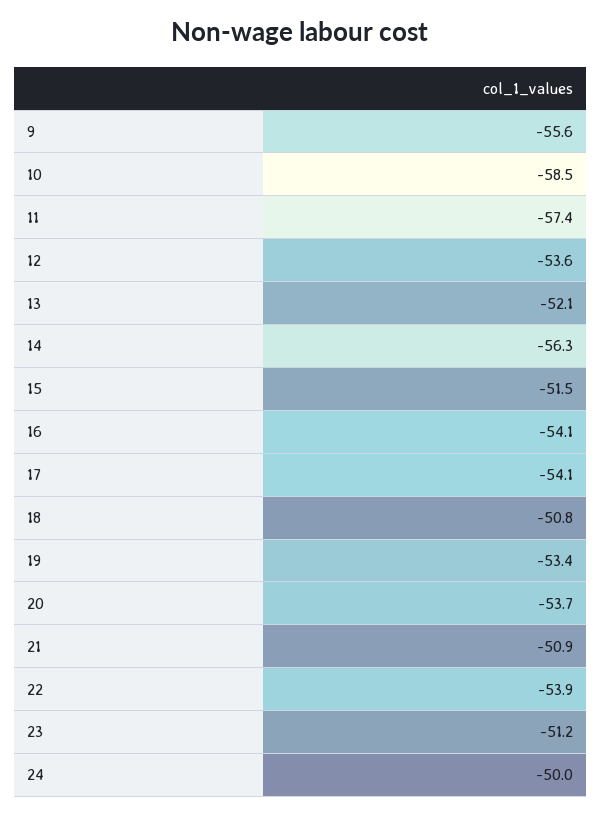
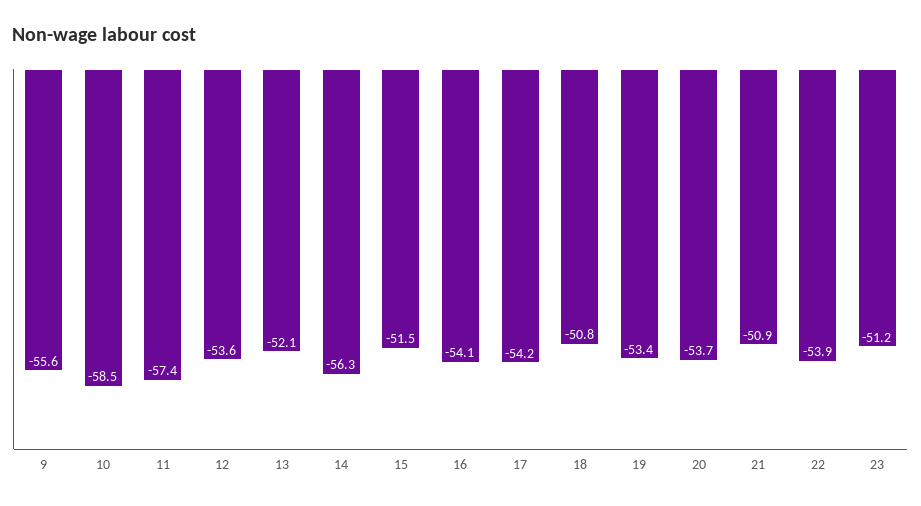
  {
    "9": -55.6,
    "10": -58.5,
    "11": -57.4,
    "12": -53.6,
    "13": -52.1,
    "14": -56.3,
    "15": -51.5,
    "16": -54.1,
-   "17": -54.1,
+   "17": -54.2,
    "18": -50.8,
    "19": -53.4,
    "20": -53.7,
    "21": -50.9,
    "22": -53.9,
-   "23": -51.2,
+   "23": -51.2
-   "24": -50
  }

